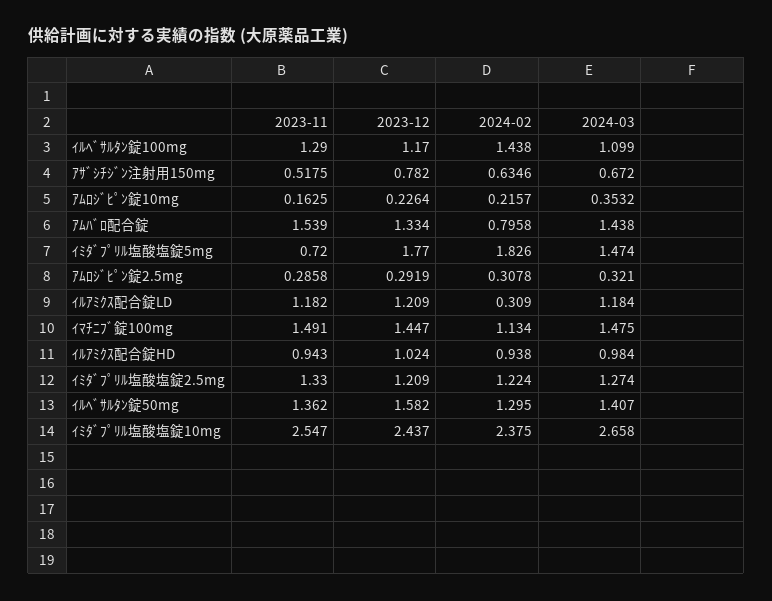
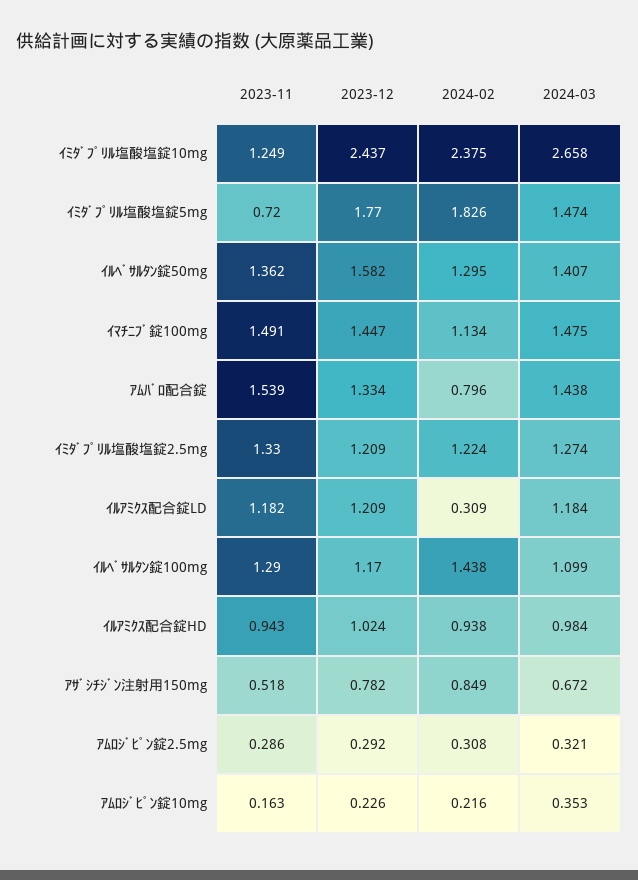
  {
    "2023-11": {
      "ｲﾙﾍﾞｻﾙﾀﾝ錠100mg": 1.29,
      "ｱｻﾞｼﾁｼﾞﾝ注射用150mg": 0.5175,
      "ｱﾑﾛｼﾞﾋﾟﾝ錠10mg": 0.1625,
      "ｱﾑﾊﾞﾛ配合錠": 1.539,
      "ｲﾐﾀﾞﾌﾟﾘﾙ塩酸塩錠5mg": 0.72,
      "ｱﾑﾛｼﾞﾋﾟﾝ錠2.5mg": 0.2858,
      "ｲﾙｱﾐｸｽ配合錠LD": 1.182,
      "ｲﾏﾁﾆﾌﾞ錠100mg": 1.491,
      "ｲﾙｱﾐｸｽ配合錠HD": 0.943,
      "ｲﾐﾀﾞﾌﾟﾘﾙ塩酸塩錠2.5mg": 1.33,
      "ｲﾙﾍﾞｻﾙﾀﾝ錠50mg": 1.362,
-     "ｲﾐﾀﾞﾌﾟﾘﾙ塩酸塩錠10mg": 2.547
+     "ｲﾐﾀﾞﾌﾟﾘﾙ塩酸塩錠10mg": 1.249
    },
    "2023-12": {
      "ｲﾙﾍﾞｻﾙﾀﾝ錠100mg": 1.17,
      "ｱｻﾞｼﾁｼﾞﾝ注射用150mg": 0.782,
      "ｱﾑﾛｼﾞﾋﾟﾝ錠10mg": 0.2264,
      "ｱﾑﾊﾞﾛ配合錠": 1.334,
      "ｲﾐﾀﾞﾌﾟﾘﾙ塩酸塩錠5mg": 1.77,
      "ｱﾑﾛｼﾞﾋﾟﾝ錠2.5mg": 0.2919,
      "ｲﾙｱﾐｸｽ配合錠LD": 1.209,
      "ｲﾏﾁﾆﾌﾞ錠100mg": 1.447,
      "ｲﾙｱﾐｸｽ配合錠HD": 1.024,
      "ｲﾐﾀﾞﾌﾟﾘﾙ塩酸塩錠2.5mg": 1.209,
      "ｲﾙﾍﾞｻﾙﾀﾝ錠50mg": 1.582,
      "ｲﾐﾀﾞﾌﾟﾘﾙ塩酸塩錠10mg": 2.437
    },
    "2024-02": {
      "ｲﾙﾍﾞｻﾙﾀﾝ錠100mg": 1.438,
-     "ｱｻﾞｼﾁｼﾞﾝ注射用150mg": 0.6346,
+     "ｱｻﾞｼﾁｼﾞﾝ注射用150mg": 0.849,
      "ｱﾑﾛｼﾞﾋﾟﾝ錠10mg": 0.2157,
      "ｱﾑﾊﾞﾛ配合錠": 0.7958,
      "ｲﾐﾀﾞﾌﾟﾘﾙ塩酸塩錠5mg": 1.826,
      "ｱﾑﾛｼﾞﾋﾟﾝ錠2.5mg": 0.3078,
      "ｲﾙｱﾐｸｽ配合錠LD": 0.309,
      "ｲﾏﾁﾆﾌﾞ錠100mg": 1.134,
      "ｲﾙｱﾐｸｽ配合錠HD": 0.938,
      "ｲﾐﾀﾞﾌﾟﾘﾙ塩酸塩錠2.5mg": 1.224,
      "ｲﾙﾍﾞｻﾙﾀﾝ錠50mg": 1.295,
      "ｲﾐﾀﾞﾌﾟﾘﾙ塩酸塩錠10mg": 2.375
    },
    "2024-03": {
      "ｲﾙﾍﾞｻﾙﾀﾝ錠100mg": 1.099,
      "ｱｻﾞｼﾁｼﾞﾝ注射用150mg": 0.672,
      "ｱﾑﾛｼﾞﾋﾟﾝ錠10mg": 0.3532,
      "ｱﾑﾊﾞﾛ配合錠": 1.438,
      "ｲﾐﾀﾞﾌﾟﾘﾙ塩酸塩錠5mg": 1.474,
      "ｱﾑﾛｼﾞﾋﾟﾝ錠2.5mg": 0.321,
      "ｲﾙｱﾐｸｽ配合錠LD": 1.184,
      "ｲﾏﾁﾆﾌﾞ錠100mg": 1.475,
      "ｲﾙｱﾐｸｽ配合錠HD": 0.984,
      "ｲﾐﾀﾞﾌﾟﾘﾙ塩酸塩錠2.5mg": 1.274,
      "ｲﾙﾍﾞｻﾙﾀﾝ錠50mg": 1.407,
      "ｲﾐﾀﾞﾌﾟﾘﾙ塩酸塩錠10mg": 2.658
    }
  }

